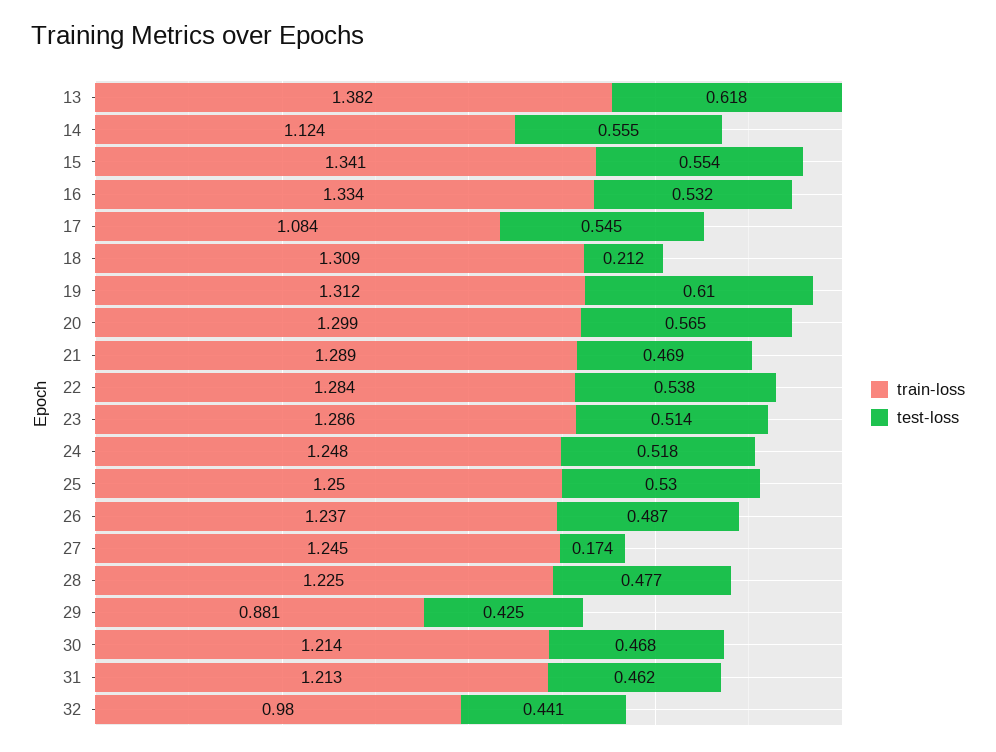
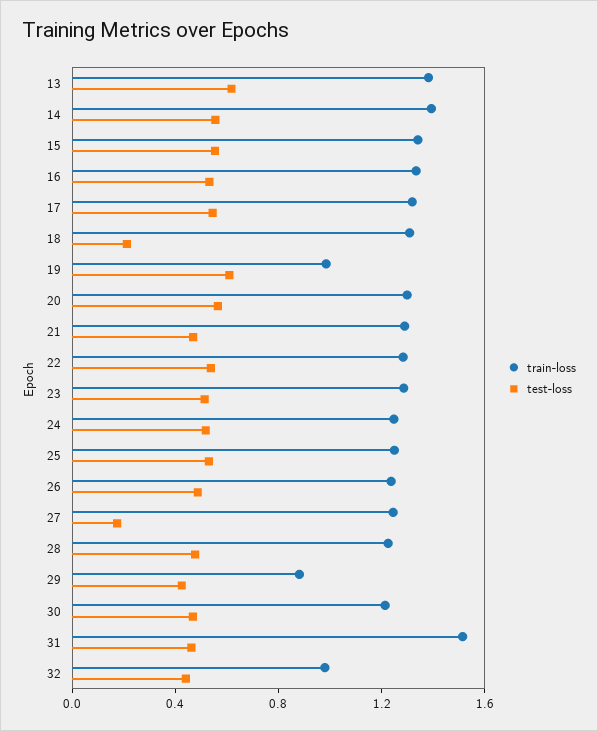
  {
    "train-loss": {
      "13": 1.382,
-     "14": 1.124,
+     "14": 1.4,
      "15": 1.341,
      "16": 1.334,
-     "17": 1.084,
+     "17": 1.3,
      "18": 1.309,
-     "19": 1.312,
+     "19": 1,
      "20": 1.299,
      "21": 1.289,
      "22": 1.284,
      "23": 1.286,
      "24": 1.248,
      "25": 1.25,
      "26": 1.237,
      "27": 1.245,
      "28": 1.225,
      "29": 0.881,
      "30": 1.214,
-     "31": 1.213,
+     "31": 1.5,
      "32": 0.98
    },
    "test-loss": {
      "13": 0.618,
      "14": 0.555,
      "15": 0.554,
      "16": 0.532,
      "17": 0.545,
      "18": 0.212,
      "19": 0.61,
      "20": 0.565,
      "21": 0.469,
      "22": 0.538,
      "23": 0.514,
      "24": 0.518,
      "25": 0.53,
      "26": 0.487,
      "27": 0.174,
      "28": 0.477,
      "29": 0.425,
      "30": 0.468,
      "31": 0.462,
      "32": 0.441
    }
  }

